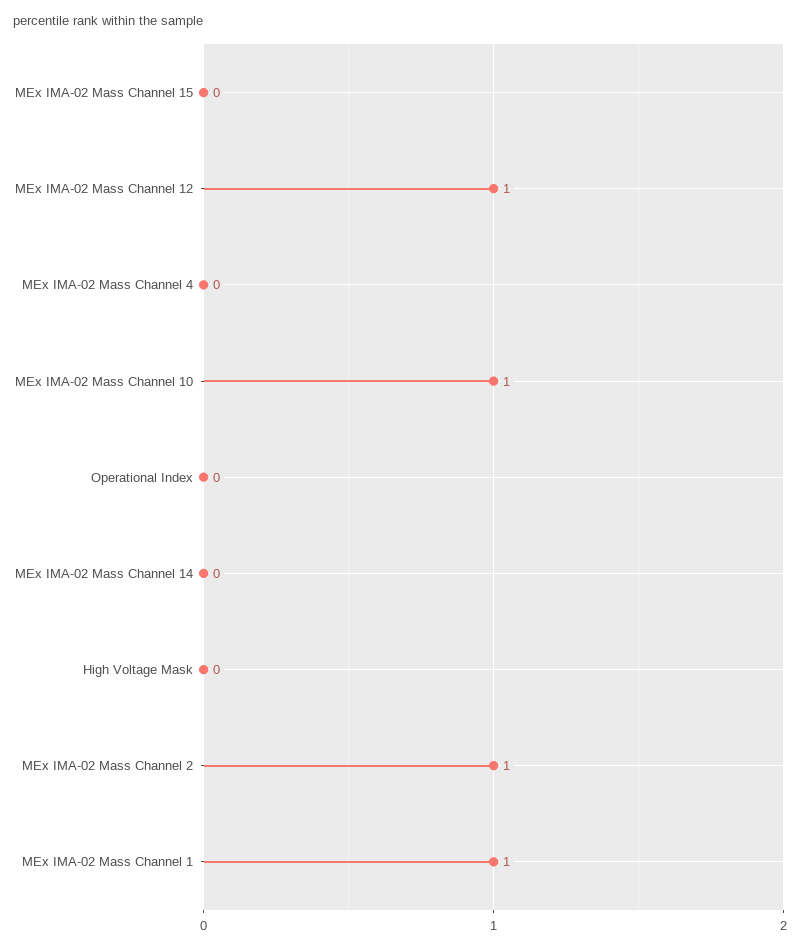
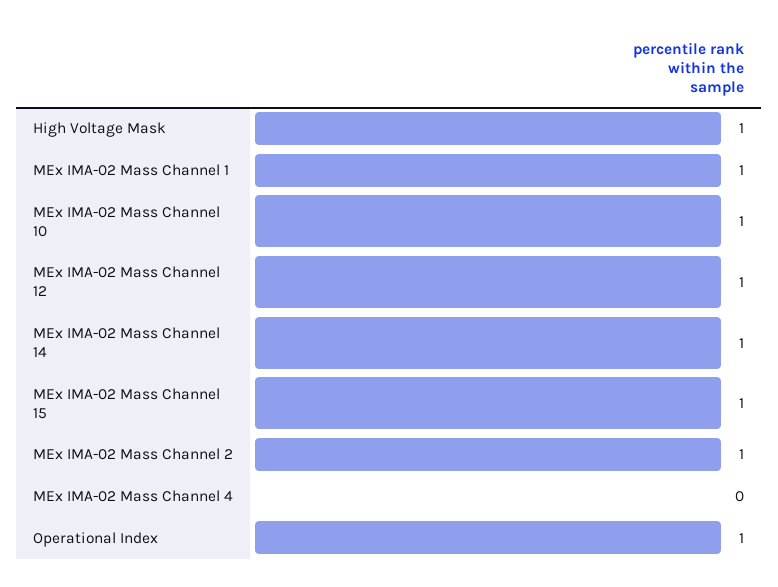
  {
-   "MEx IMA-02 Mass Channel 15": 0,
+   "MEx IMA-02 Mass Channel 15": 1,
    "MEx IMA-02 Mass Channel 12": 1,
    "MEx IMA-02 Mass Channel 4": 0,
    "MEx IMA-02 Mass Channel 10": 1,
-   "Operational Index": 0,
+   "Operational Index": 1,
-   "MEx IMA-02 Mass Channel 14": 0,
+   "MEx IMA-02 Mass Channel 14": 1,
-   "High Voltage Mask": 0,
+   "High Voltage Mask": 1,
    "MEx IMA-02 Mass Channel 2": 1,
    "MEx IMA-02 Mass Channel 1": 1
  }

